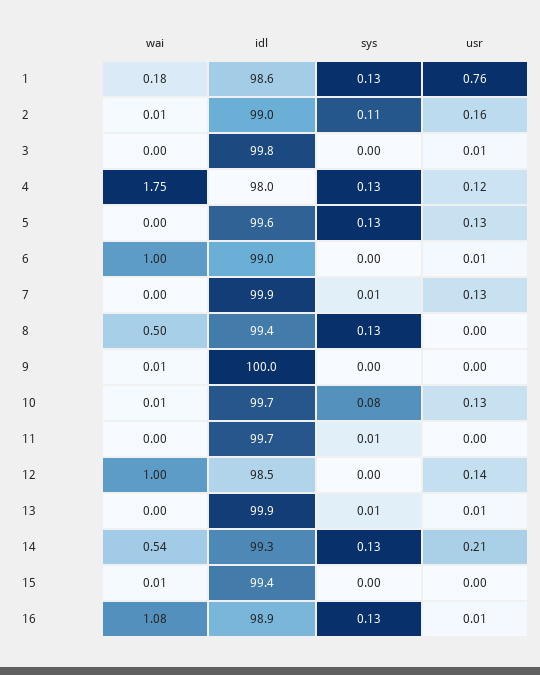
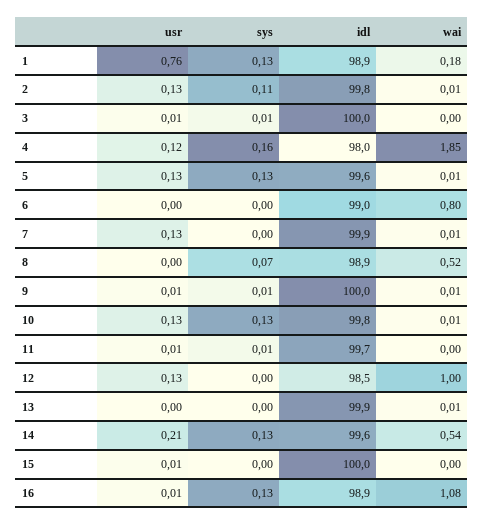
  {
    "wai": {
      "1": 0.18,
      "2": 0.01,
      "3": 0,
-     "4": 1.75,
+     "4": 1.85,
-     "5": 0,
+     "5": 0.01,
-     "6": 1,
+     "6": 0.8,
-     "7": 0,
+     "7": 0.01,
-     "8": 0.5,
+     "8": 0.52,
      "9": 0.01,
      "10": 0.01,
      "11": 0,
      "12": 1,
-     "13": 0,
+     "13": 0.01,
      "14": 0.54,
-     "15": 0.01,
+     "15": 0,
      "16": 1.08
    },
    "idl": {
-     "1": 98.6,
+     "1": 98.9,
-     "2": 99,
+     "2": 99.8,
-     "3": 99.8,
+     "3": 100,
      "4": 98,
      "5": 99.6,
      "6": 99,
      "7": 99.9,
-     "8": 99.4,
+     "8": 98.9,
      "9": 100,
-     "10": 99.7,
+     "10": 99.8,
      "11": 99.7,
      "12": 98.5,
      "13": 99.9,
-     "14": 99.3,
+     "14": 99.6,
-     "15": 99.4,
+     "15": 100,
      "16": 98.9
    },
    "sys": {
      "1": 0.13,
      "2": 0.11,
-     "3": 0,
+     "3": 0.01,
-     "4": 0.13,
+     "4": 0.16,
      "5": 0.13,
      "6": 0,
-     "7": 0.01,
+     "7": 0,
-     "8": 0.13,
+     "8": 0.07,
-     "9": 0,
+     "9": 0.01,
-     "10": 0.08,
+     "10": 0.13,
      "11": 0.01,
      "12": 0,
-     "13": 0.01,
+     "13": 0,
      "14": 0.13,
      "15": 0,
      "16": 0.13
    },
    "usr": {
      "1": 0.76,
-     "2": 0.16,
+     "2": 0.13,
      "3": 0.01,
      "4": 0.12,
      "5": 0.13,
-     "6": 0.01,
+     "6": 0,
      "7": 0.13,
      "8": 0,
-     "9": 0,
+     "9": 0.01,
      "10": 0.13,
-     "11": 0,
+     "11": 0.01,
-     "12": 0.14,
+     "12": 0.13,
-     "13": 0.01,
+     "13": 0,
      "14": 0.21,
-     "15": 0,
+     "15": 0.01,
      "16": 0.01
    }
  }

